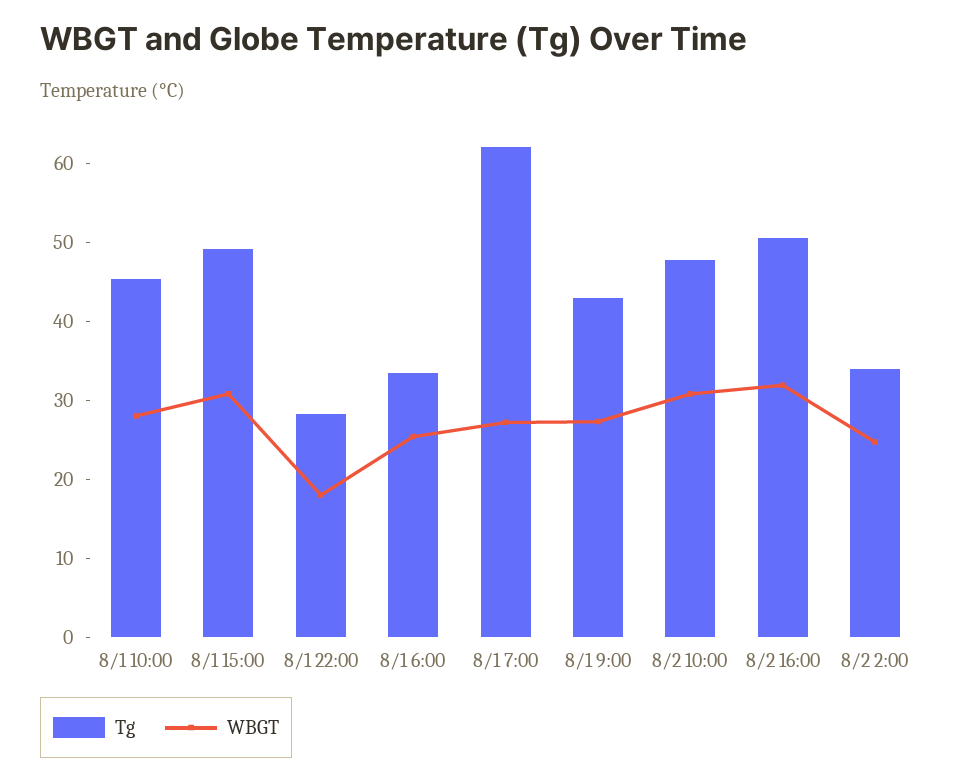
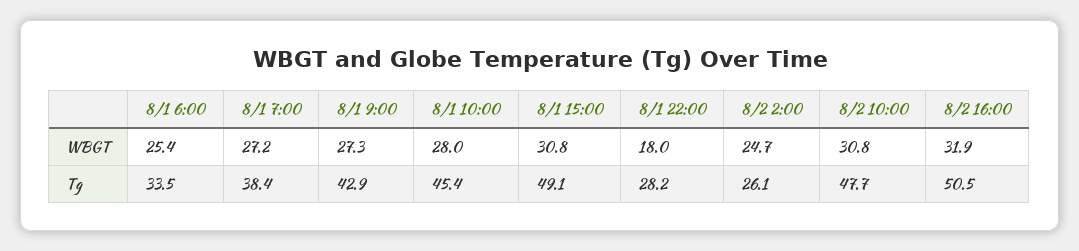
  {
    "Tg": {
      "8/1 10:00": 45.4,
      "8/1 15:00": 49.1,
      "8/1 22:00": 28.2,
      "8/1 6:00": 33.5,
-     "8/1 7:00": 62,
+     "8/1 7:00": 38.4,
      "8/1 9:00": 42.9,
      "8/2 10:00": 47.7,
      "8/2 16:00": 50.5,
-     "8/2 2:00": 34
+     "8/2 2:00": 26.1
    },
    "WBGT": {
      "8/1 10:00": 28,
      "8/1 15:00": 30.8,
      "8/1 22:00": 18,
      "8/1 6:00": 25.4,
      "8/1 7:00": 27.2,
      "8/1 9:00": 27.3,
      "8/2 10:00": 30.8,
      "8/2 16:00": 31.9,
      "8/2 2:00": 24.7
    }
  }

